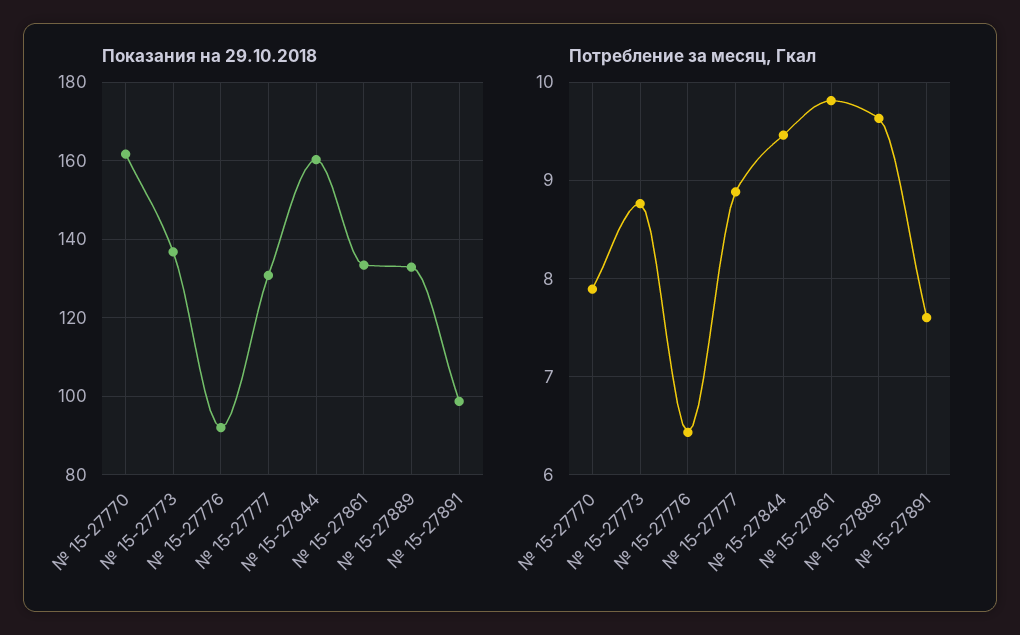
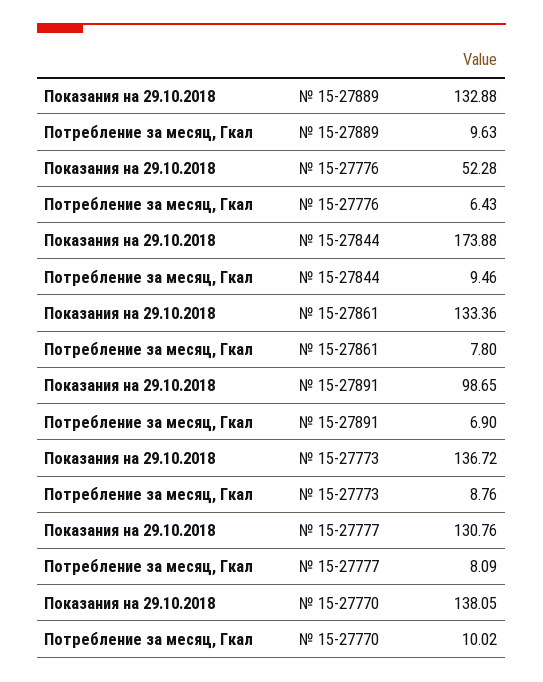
  {
    "Показания на 29.10.2018": {
-     "№ 15-27770": 162,
+     "№ 15-27770": 138.05,
      "№ 15-27773": 136.72,
-     "№ 15-27776": 92,
+     "№ 15-27776": 52.28,
      "№ 15-27777": 130.76,
-     "№ 15-27844": 160,
+     "№ 15-27844": 173.88,
      "№ 15-27861": 133.36,
      "№ 15-27889": 132.88,
      "№ 15-27891": 98.65
    },
    "Потребление за месяц, Гкал": {
-     "№ 15-27770": 7.9,
+     "№ 15-27770": 10.02,
      "№ 15-27773": 8.76,
      "№ 15-27776": 6.43,
-     "№ 15-27777": 8.9,
+     "№ 15-27777": 8.09,
      "№ 15-27844": 9.46,
-     "№ 15-27861": 9.8,
+     "№ 15-27861": 7.8,
      "№ 15-27889": 9.63,
-     "№ 15-27891": 7.6
+     "№ 15-27891": 6.9
    }
  }

